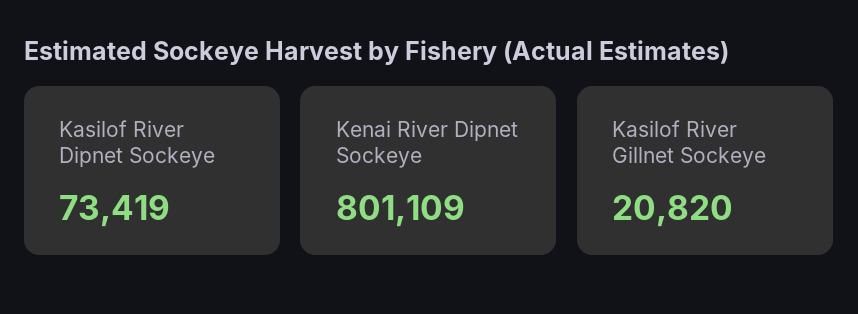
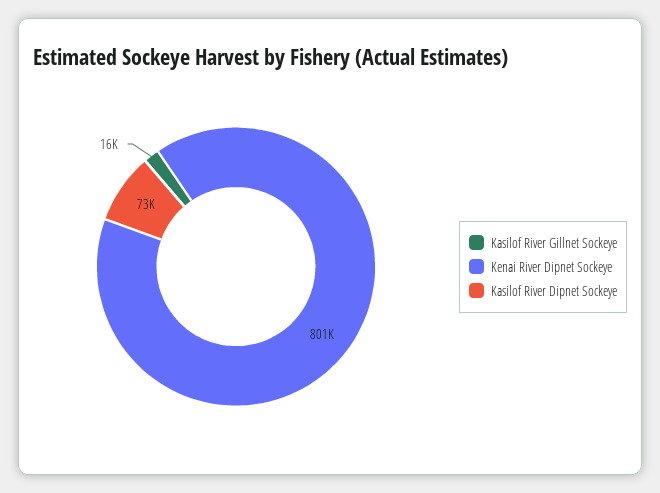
  {
    "Kasilof River Dipnet Sockeye": 73419,
    "Kenai River Dipnet Sockeye": 801109,
-   "Kasilof River Gillnet Sockeye": 20820
+   "Kasilof River Gillnet Sockeye": 16000
  }

